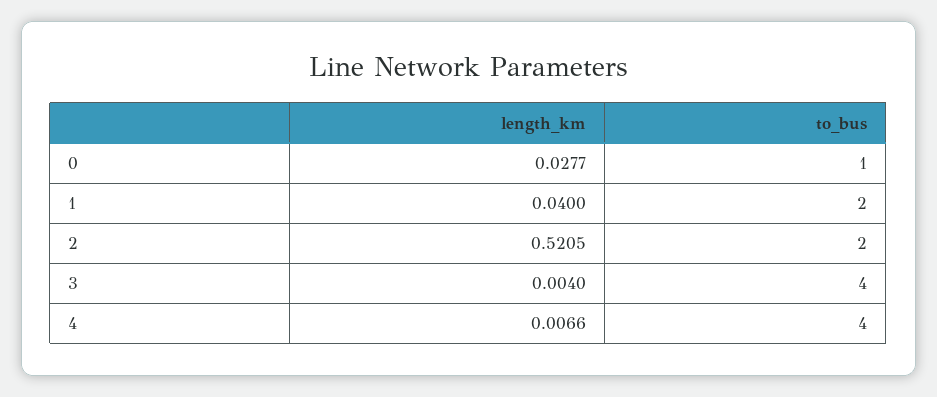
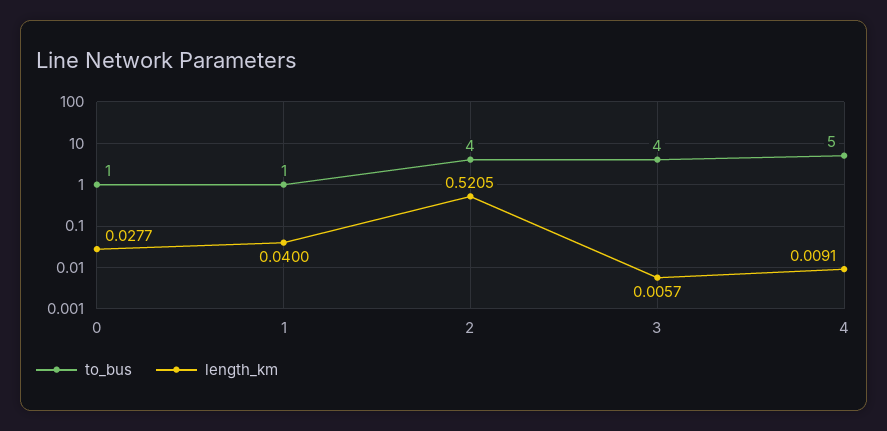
  {
    "length_km": {
      "0": 0.0277,
      "1": 0.04,
      "2": 0.5205,
-     "3": 0.004,
+     "3": 0.0057,
-     "4": 0.0066
+     "4": 0.0091
    },
    "to_bus": {
      "0": 1,
-     "1": 2,
+     "1": 1,
-     "2": 2,
+     "2": 4,
      "3": 4,
-     "4": 4
+     "4": 5
    }
  }

